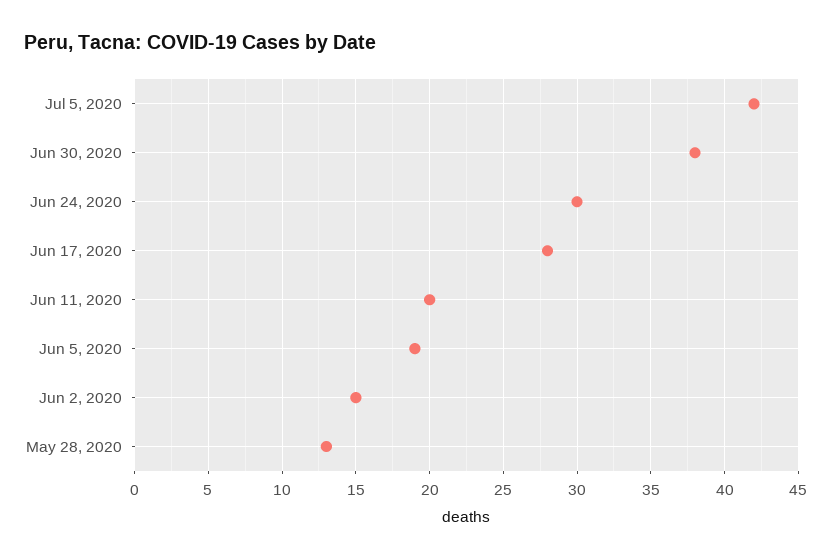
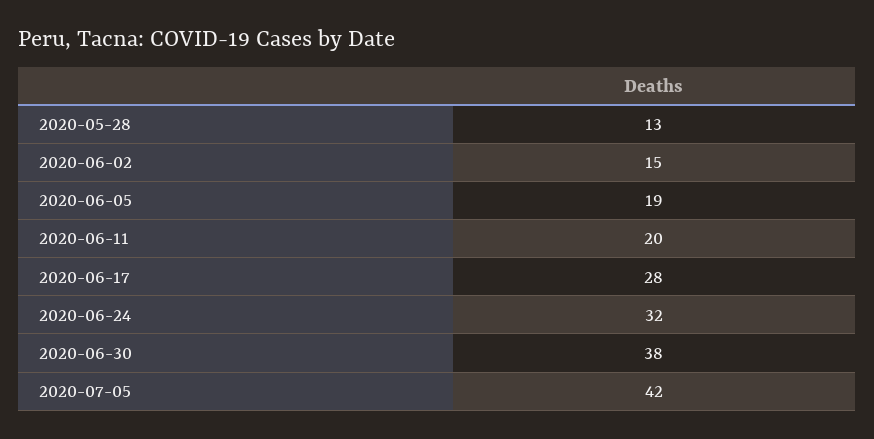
  {
    "Jul 5, 2020": 42,
    "Jun 30, 2020": 38,
-   "Jun 24, 2020": 30,
+   "Jun 24, 2020": 32,
    "Jun 17, 2020": 28,
    "Jun 11, 2020": 20,
    "Jun 5, 2020": 19,
    "Jun 2, 2020": 15,
    "May 28, 2020": 13
  }

